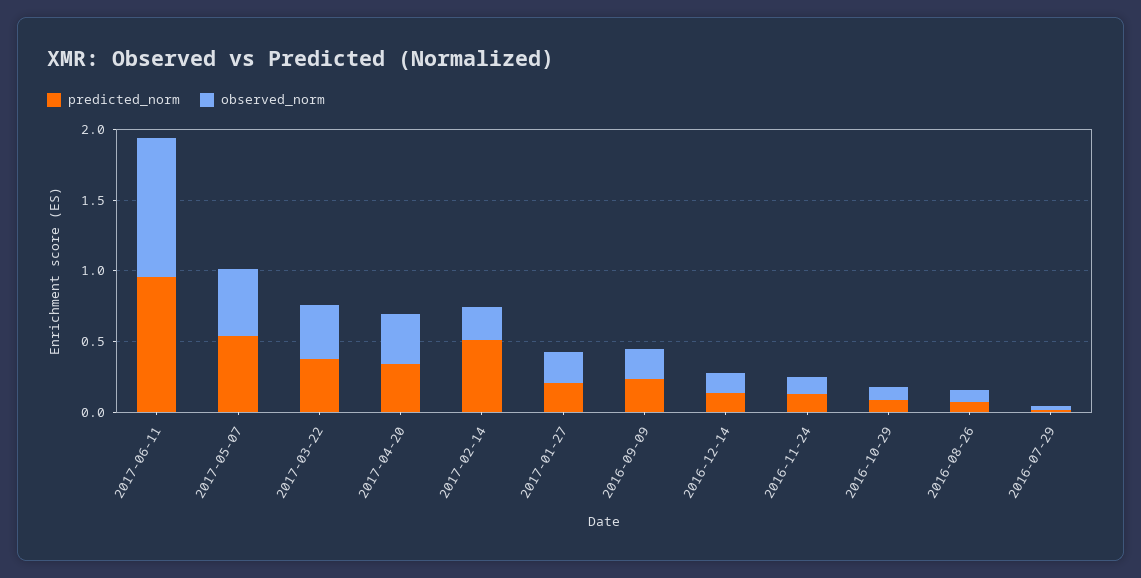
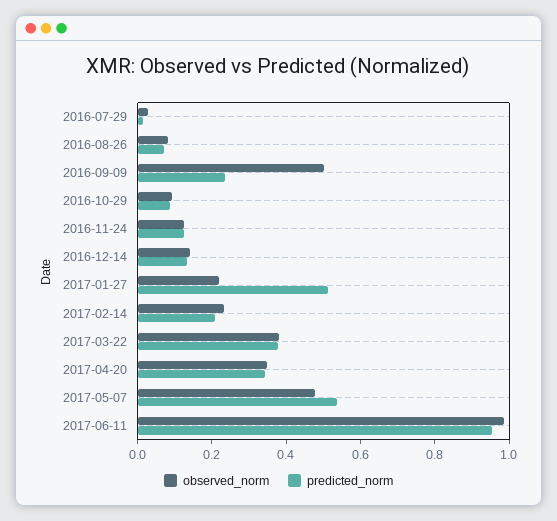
  {
    "predicted_norm": {
      "2017-06-11": 0.95,
      "2017-05-07": 0.55,
      "2017-03-22": 0.4,
      "2017-04-20": 0.35,
-     "2017-02-14": 0.5,
+     "2017-02-14": 0.2,
-     "2017-01-27": 0.2,
+     "2017-01-27": 0.5,
      "2016-09-09": 0.25,
      "2016-12-14": 0.15,
      "2016-11-24": 0.1,
      "2016-10-29": 0.1,
      "2016-08-26": 0.05,
      "2016-07-29": 0
    },
    "observed_norm": {
      "2017-06-11": 1,
      "2017-05-07": 0.5,
      "2017-03-22": 0.4,
      "2017-04-20": 0.35,
      "2017-02-14": 0.25,
      "2017-01-27": 0.2,
-     "2016-09-09": 0.2,
+     "2016-09-09": 0.5,
      "2016-12-14": 0.15,
      "2016-11-24": 0.1,
      "2016-10-29": 0.1,
      "2016-08-26": 0.1,
      "2016-07-29": 0.05
    }
  }

